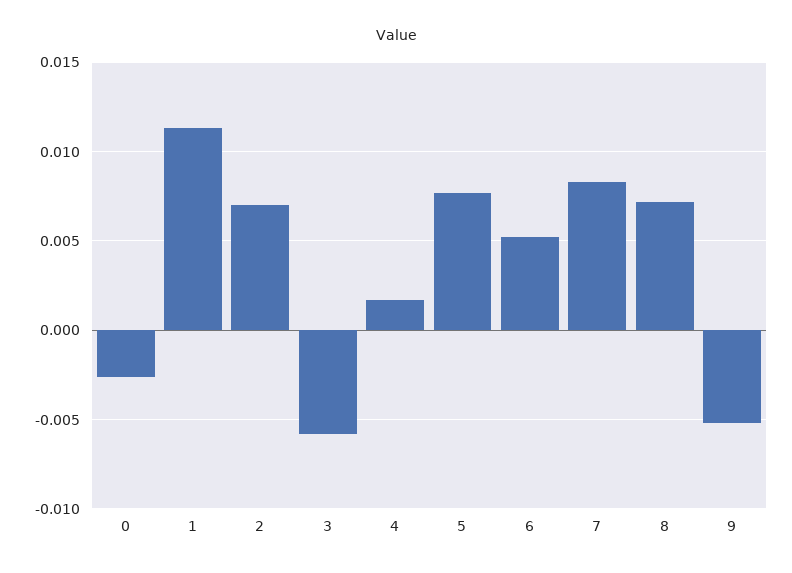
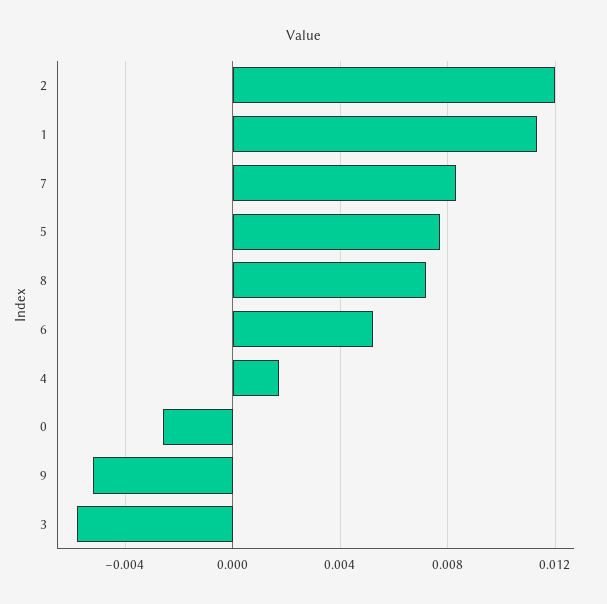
  {
    "0": -0.0025,
    "1": 0.0115,
-   "2": 0.007,
+   "2": 0.012,
    "3": -0.006,
    "4": 0.0015,
    "5": 0.0075,
    "6": 0.005,
    "7": 0.0085,
    "8": 0.007,
    "9": -0.005
  }

